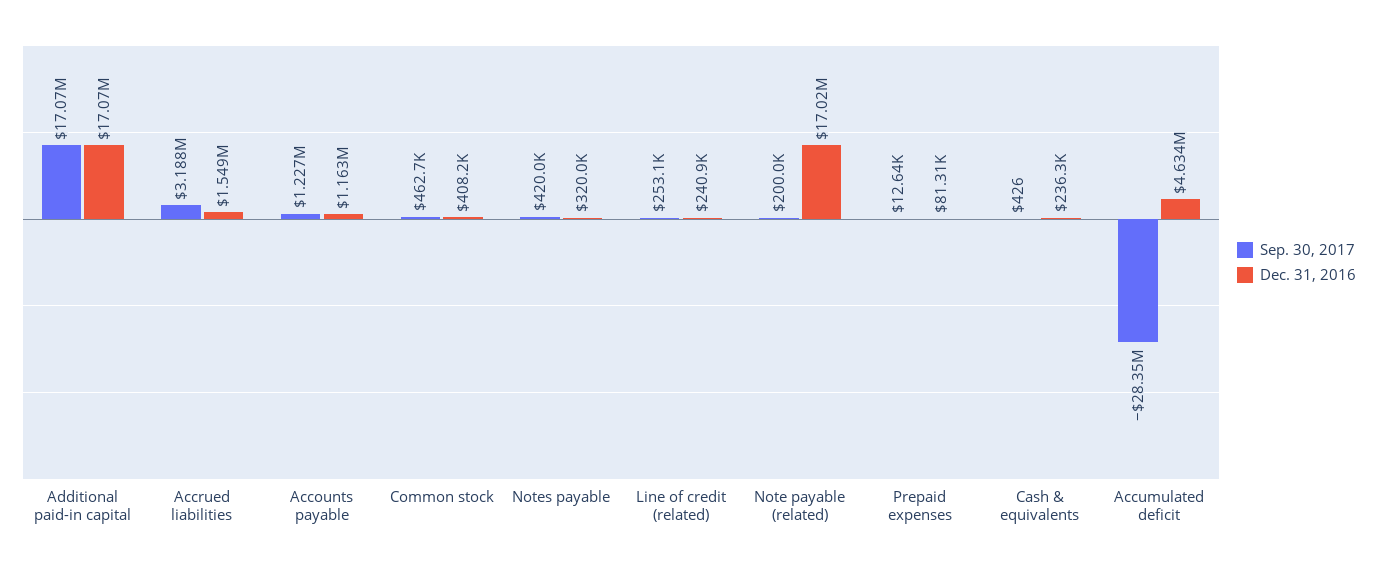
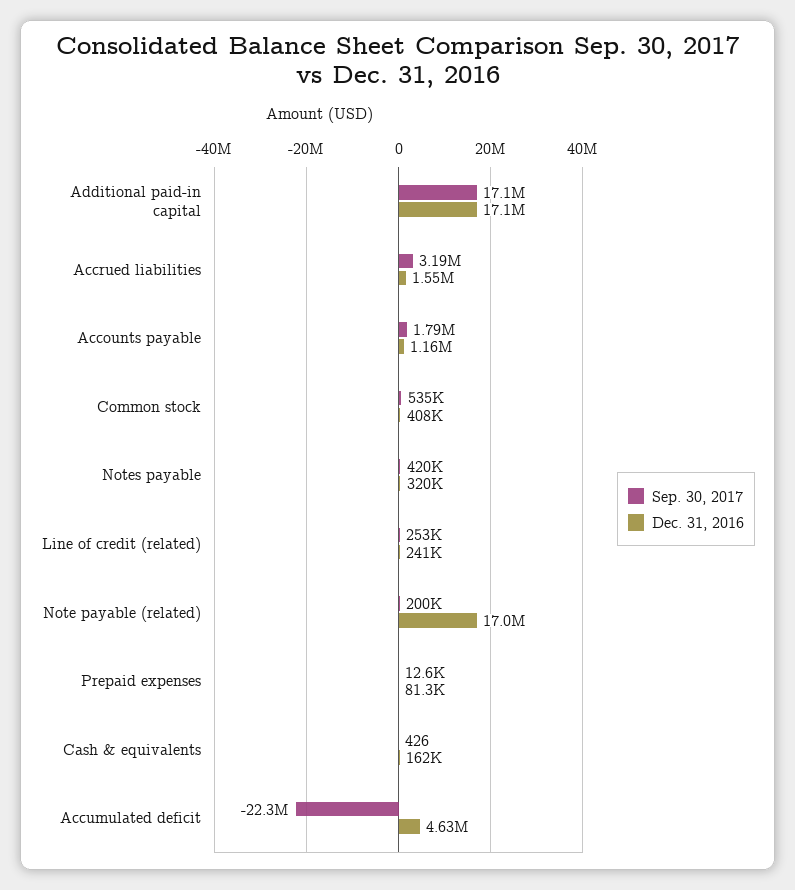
  {
    "Sep. 30, 2017": {
      "Additional paid-in capital": 17070000,
      "Accrued liabilities": 3188000,
-     "Accounts payable": 1227000,
+     "Accounts payable": 1790000,
-     "Common stock": 462700,
+     "Common stock": 535000,
      "Notes payable": 420000,
      "Line of credit (related)": 253100,
      "Note payable (related)": 200000,
      "Prepaid expenses": 12640,
      "Cash & equivalents": 426,
-     "Accumulated deficit": -28350000
+     "Accumulated deficit": -22300000
    },
    "Dec. 31, 2016": {
      "Additional paid-in capital": 17070000,
      "Accrued liabilities": 1549000,
      "Accounts payable": 1163000,
      "Common stock": 408200,
      "Notes payable": 320000,
      "Line of credit (related)": 240900,
      "Note payable (related)": 17020000,
      "Prepaid expenses": 81310,
-     "Cash & equivalents": 236300,
+     "Cash & equivalents": 162000,
      "Accumulated deficit": 4634000
    }
  }

